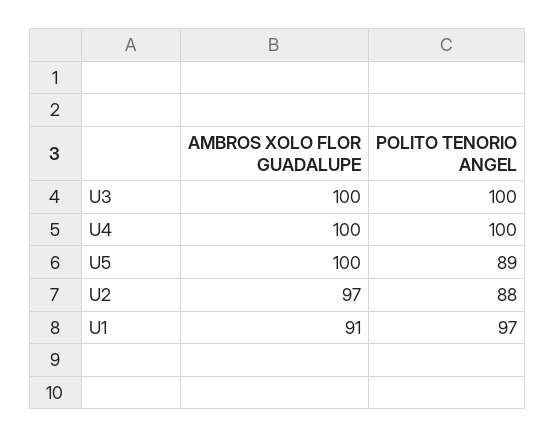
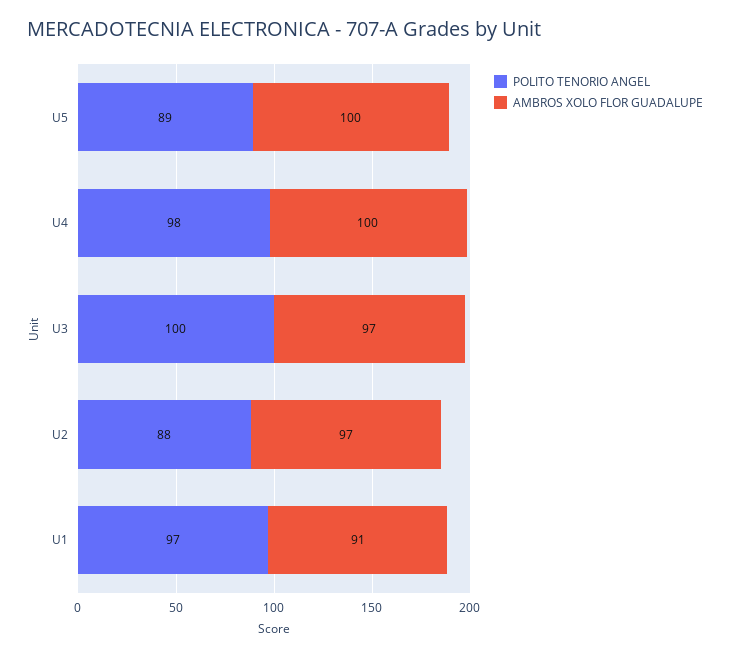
  {
    "AMBROS XOLO FLOR GUADALUPE": {
-     "U3": 100,
+     "U3": 97,
      "U4": 100,
      "U5": 100,
      "U2": 97,
      "U1": 91
    },
    "POLITO TENORIO ANGEL": {
      "U3": 100,
-     "U4": 100,
+     "U4": 98,
      "U5": 89,
      "U2": 88,
      "U1": 97
    }
  }

